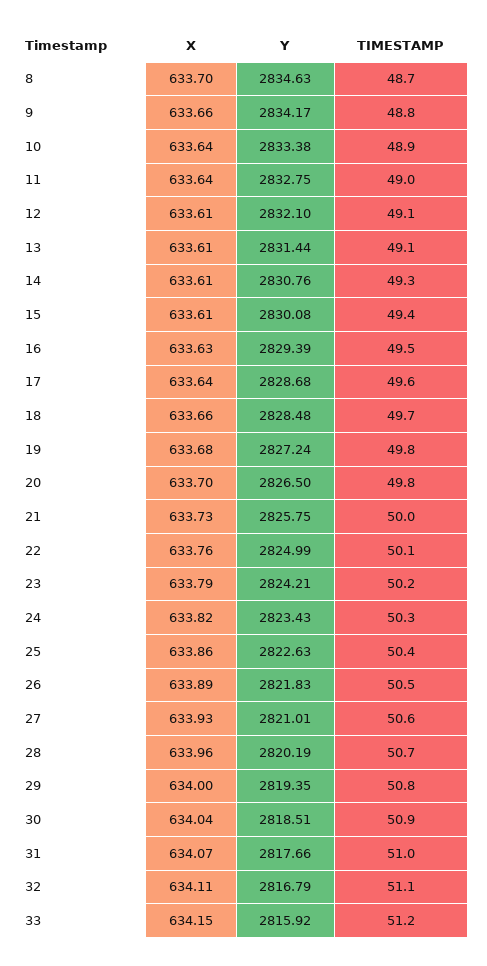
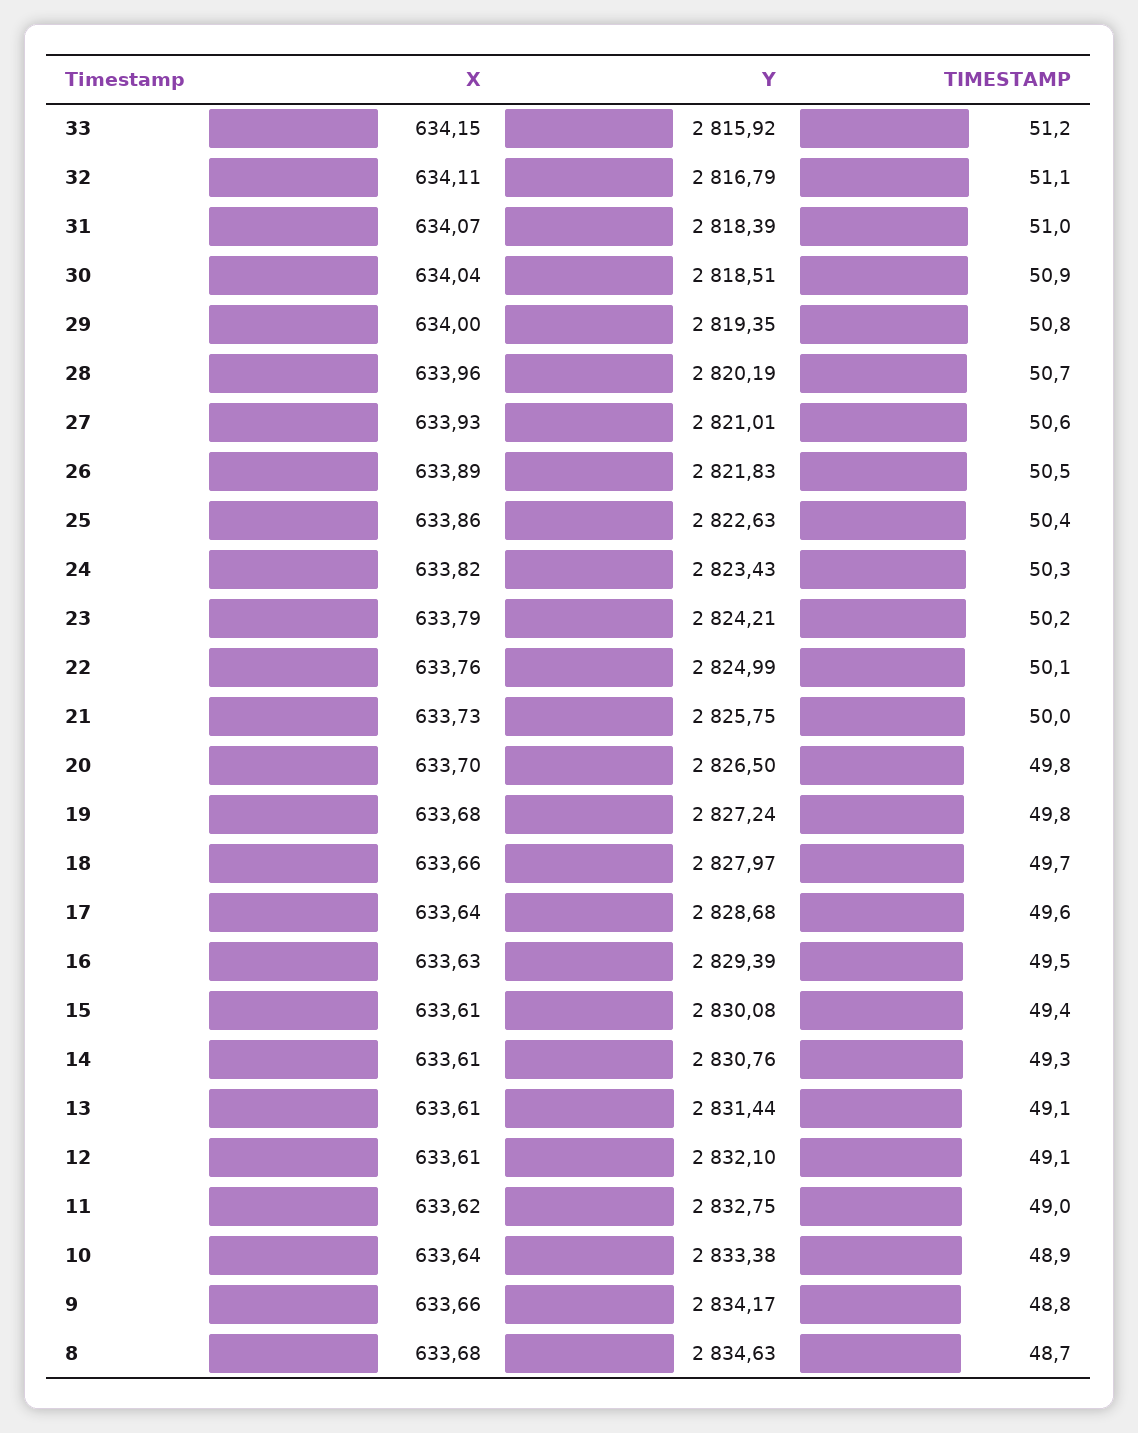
  {
    "X": {
-     "8": 633.7,
+     "8": 633.68,
      "9": 633.66,
      "10": 633.64,
-     "11": 633.64,
+     "11": 633.62,
      "12": 633.61,
      "13": 633.61,
      "14": 633.61,
      "15": 633.61,
      "16": 633.63,
      "17": 633.64,
      "18": 633.66,
      "19": 633.68,
      "20": 633.7,
      "21": 633.73,
      "22": 633.76,
      "23": 633.79,
      "24": 633.82,
      "25": 633.86,
      "26": 633.89,
      "27": 633.93,
      "28": 633.96,
      "29": 634,
      "30": 634.04,
      "31": 634.07,
      "32": 634.11,
      "33": 634.15
    },
    "Y": {
      "8": 2834.63,
      "9": 2834.17,
      "10": 2833.38,
      "11": 2832.75,
      "12": 2832.1,
      "13": 2831.44,
      "14": 2830.76,
      "15": 2830.08,
      "16": 2829.39,
      "17": 2828.68,
-     "18": 2828.48,
+     "18": 2827.97,
      "19": 2827.24,
      "20": 2826.5,
      "21": 2825.75,
      "22": 2824.99,
      "23": 2824.21,
      "24": 2823.43,
      "25": 2822.63,
      "26": 2821.83,
      "27": 2821.01,
      "28": 2820.19,
      "29": 2819.35,
      "30": 2818.51,
-     "31": 2817.66,
+     "31": 2818.39,
      "32": 2816.79,
      "33": 2815.92
    },
    "TIMESTAMP": {
      "8": 48.7,
      "9": 48.8,
      "10": 48.9,
      "11": 49,
      "12": 49.1,
      "13": 49.1,
      "14": 49.3,
      "15": 49.4,
      "16": 49.5,
      "17": 49.6,
      "18": 49.7,
      "19": 49.8,
      "20": 49.8,
      "21": 50,
      "22": 50.1,
      "23": 50.2,
      "24": 50.3,
      "25": 50.4,
      "26": 50.5,
      "27": 50.6,
      "28": 50.7,
      "29": 50.8,
      "30": 50.9,
      "31": 51,
      "32": 51.1,
      "33": 51.2
    }
  }

